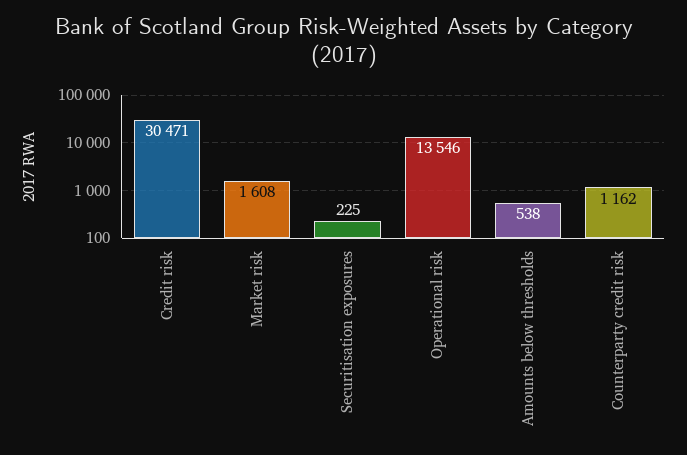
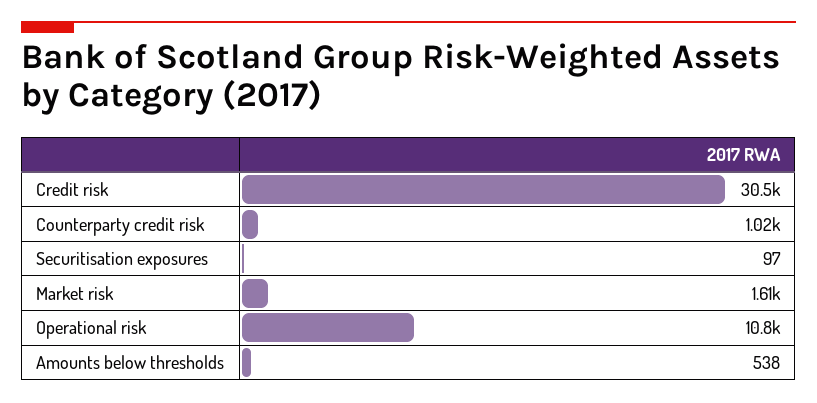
  {
    "Credit risk": 30471,
    "Market risk": 1608,
-   "Securitisation exposures": 225,
+   "Securitisation exposures": 97,
-   "Operational risk": 13546,
+   "Operational risk": 10800,
    "Amounts below thresholds": 538,
-   "Counterparty credit risk": 1162
+   "Counterparty credit risk": 1020
  }

